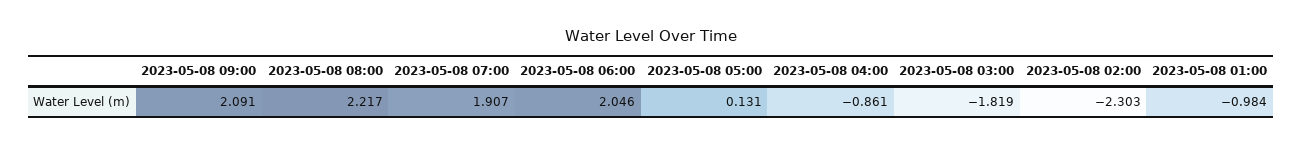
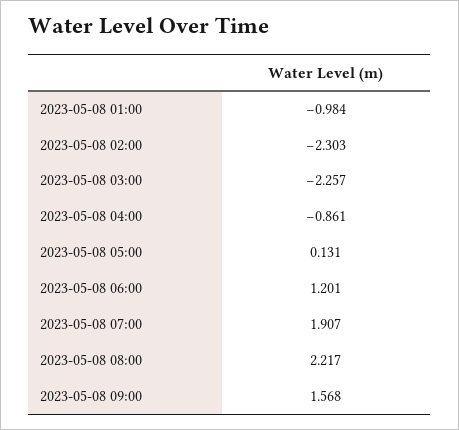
  {
-   "2023-05-08 09:00": 2.091,
+   "2023-05-08 09:00": 1.568,
    "2023-05-08 08:00": 2.217,
    "2023-05-08 07:00": 1.907,
-   "2023-05-08 06:00": 2.046,
+   "2023-05-08 06:00": 1.201,
    "2023-05-08 05:00": 0.131,
    "2023-05-08 04:00": -0.861,
-   "2023-05-08 03:00": -1.819,
+   "2023-05-08 03:00": -2.257,
    "2023-05-08 02:00": -2.303,
    "2023-05-08 01:00": -0.984
  }

